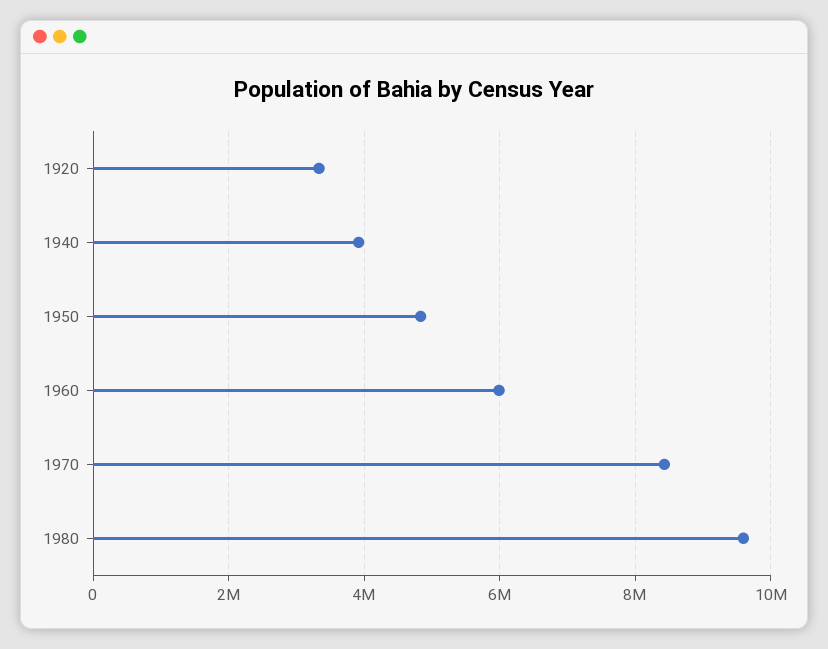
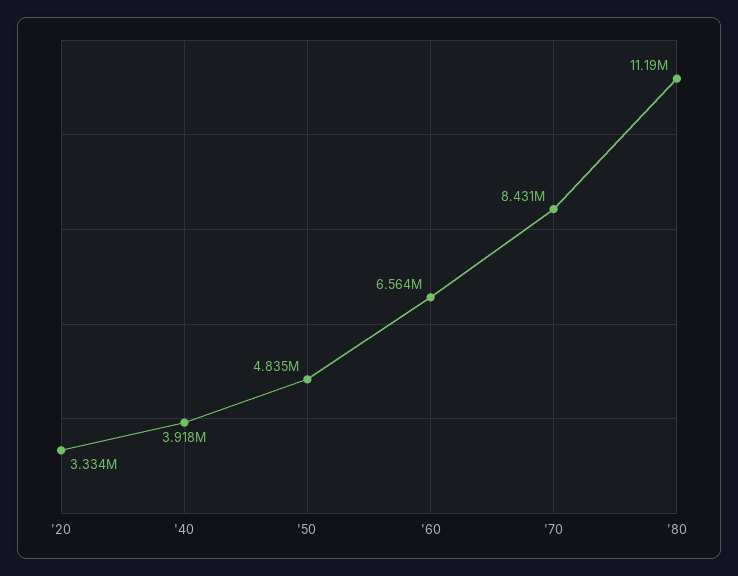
  {
    "1920": 3334000,
    "1940": 3918000,
    "1950": 4835000,
-   "1960": 6000000,
+   "1960": 6564000,
    "1970": 8431000,
-   "1980": 9600000
+   "1980": 11190000
  }

